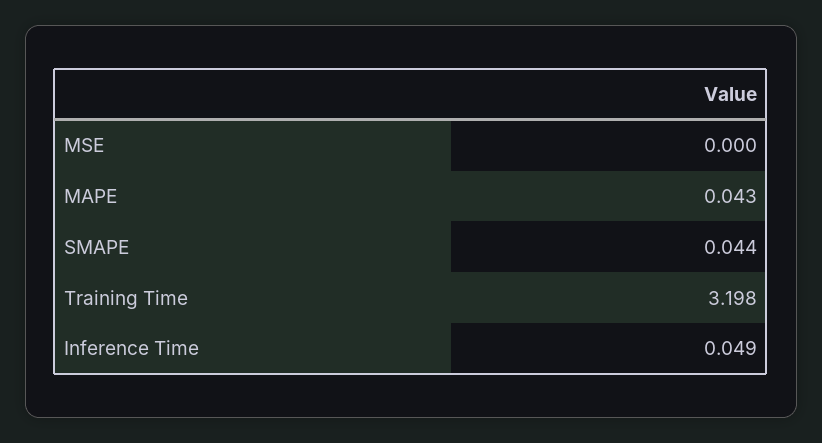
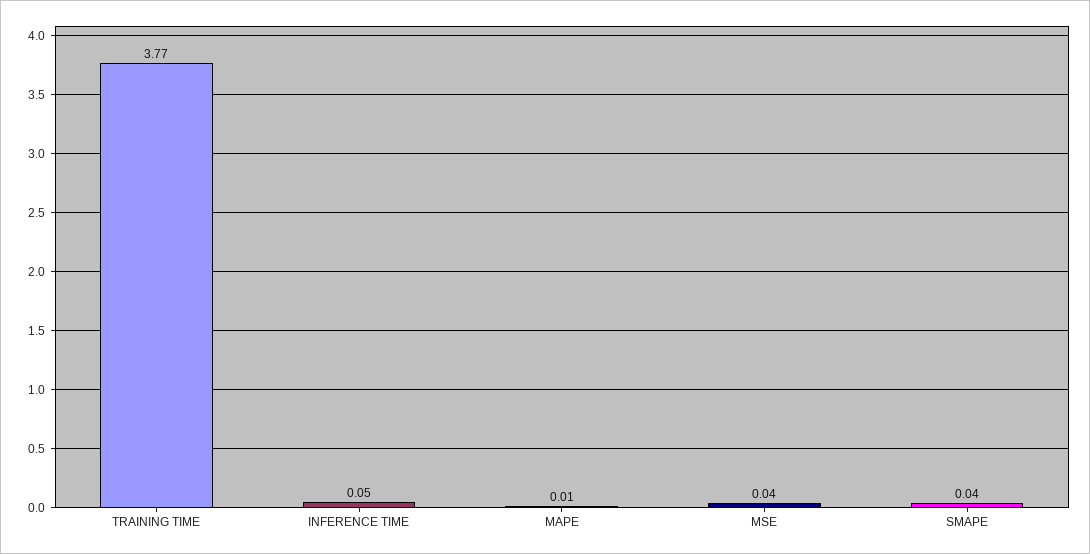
  {
-   "MSE": 0,
+   "MSE": 0.04,
-   "MAPE": 0.043,
+   "MAPE": 0.01,
    "SMAPE": 0.044,
-   "Training Time": 3.198,
+   "Training Time": 3.77,
    "Inference Time": 0.049
  }

